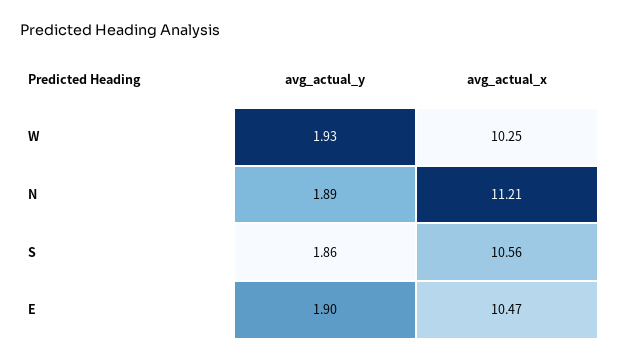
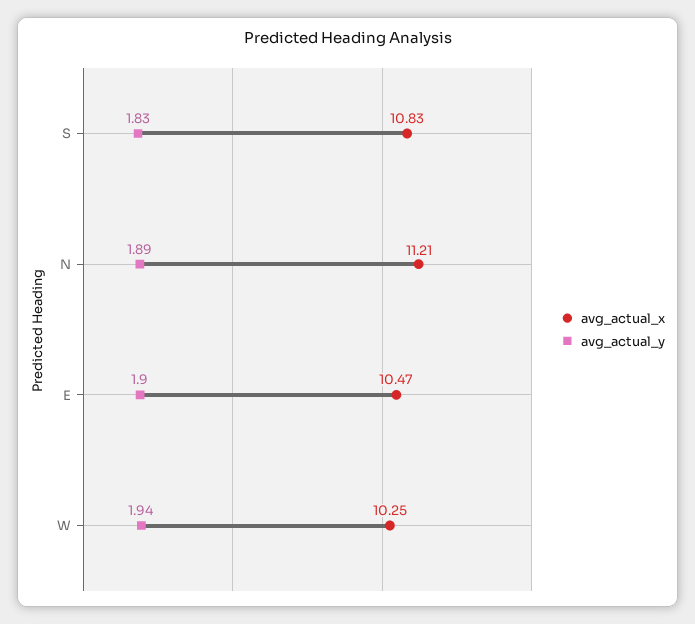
  {
    "avg_actual_y": {
-     "W": 1.93,
+     "W": 1.94,
      "N": 1.89,
-     "S": 1.86,
+     "S": 1.83,
      "E": 1.9
    },
    "avg_actual_x": {
      "W": 10.25,
      "N": 11.21,
-     "S": 10.56,
+     "S": 10.83,
      "E": 10.47
    }
  }

